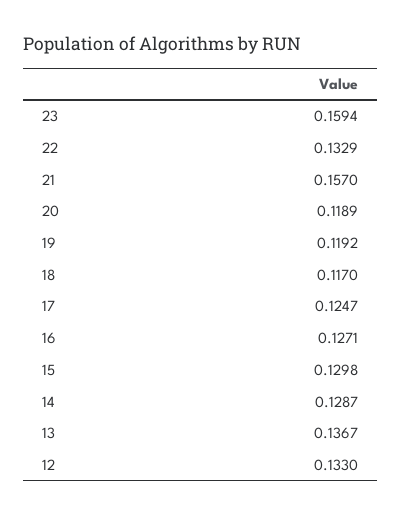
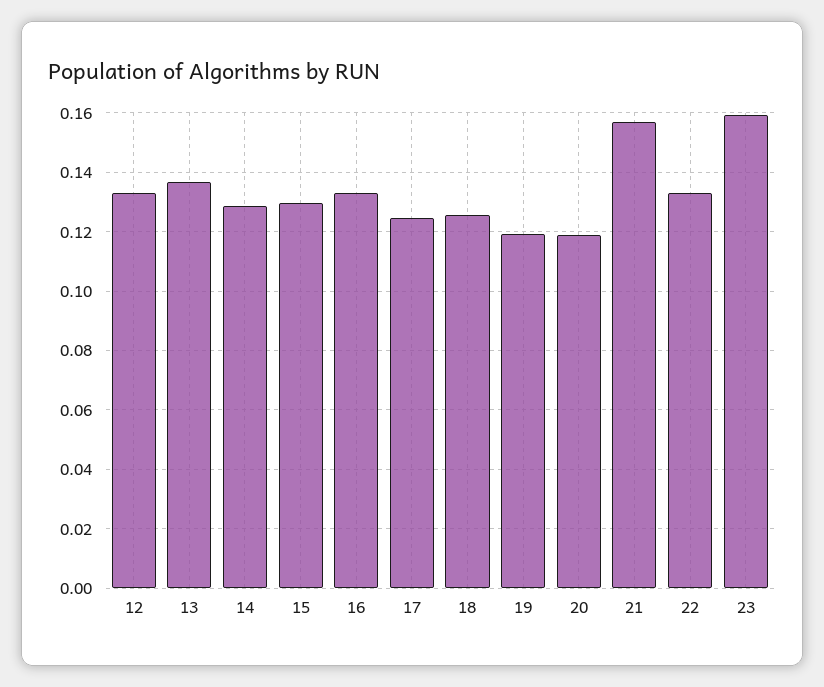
  {
    "23": 0.1594,
    "22": 0.1329,
    "21": 0.157,
    "20": 0.1189,
    "19": 0.1192,
-   "18": 0.117,
+   "18": 0.125,
    "17": 0.1247,
-   "16": 0.1271,
+   "16": 0.1325,
    "15": 0.1298,
    "14": 0.1287,
    "13": 0.1367,
    "12": 0.133
  }

